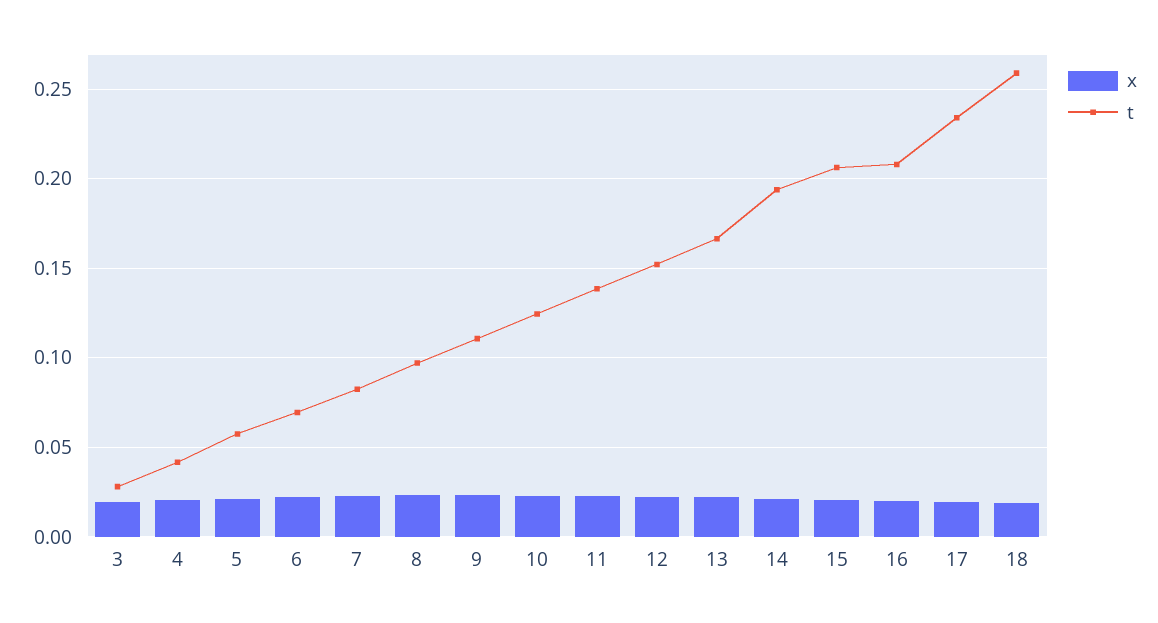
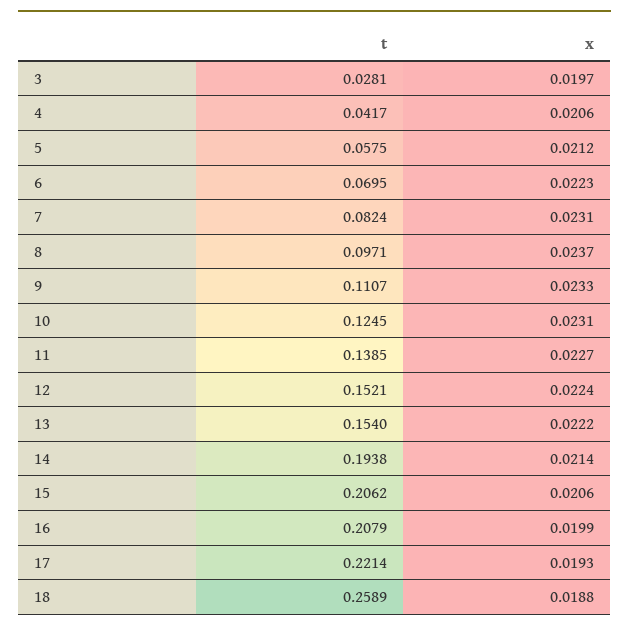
  {
    "x": {
      "3": 0.0197,
      "4": 0.0206,
      "5": 0.0212,
      "6": 0.0223,
      "7": 0.0231,
      "8": 0.0237,
      "9": 0.0233,
      "10": 0.0231,
      "11": 0.0227,
      "12": 0.0224,
      "13": 0.0222,
      "14": 0.0214,
      "15": 0.0206,
      "16": 0.0199,
      "17": 0.0193,
      "18": 0.0188
    },
    "t": {
      "3": 0.0281,
      "4": 0.0417,
      "5": 0.0575,
      "6": 0.0695,
      "7": 0.0824,
      "8": 0.0971,
      "9": 0.1107,
      "10": 0.1245,
      "11": 0.1385,
      "12": 0.1521,
-     "13": 0.165,
+     "13": 0.154,
      "14": 0.1938,
      "15": 0.2062,
      "16": 0.2079,
-     "17": 0.235,
+     "17": 0.2214,
      "18": 0.2589
    }
  }

